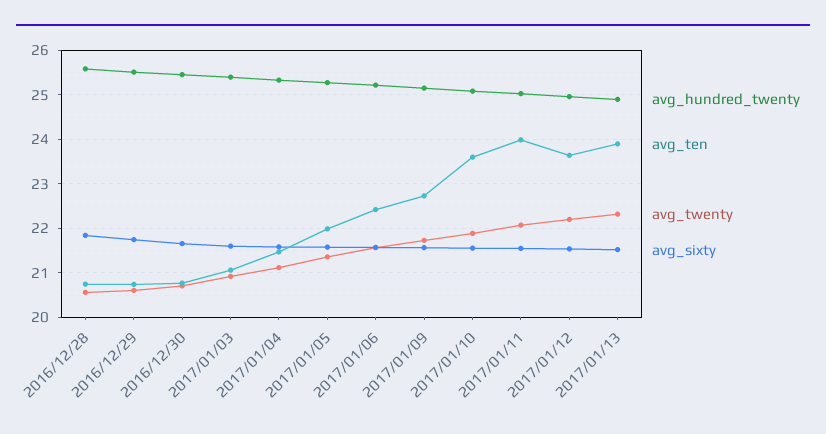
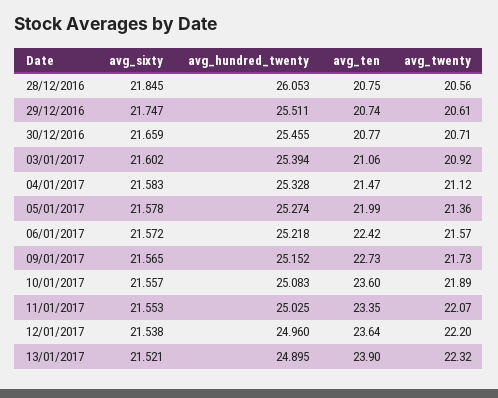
  {
    "avg_hundred_twenty": {
-     "2016/12/28": 25.6,
+     "2016/12/28": 26.053,
      "2016/12/29": 25.511,
      "2016/12/30": 25.455,
      "2017/01/03": 25.394,
      "2017/01/04": 25.328,
      "2017/01/05": 25.274,
      "2017/01/06": 25.218,
      "2017/01/09": 25.152,
      "2017/01/10": 25.083,
      "2017/01/11": 25.025,
      "2017/01/12": 24.96,
      "2017/01/13": 24.895
    },
    "avg_ten": {
      "2016/12/28": 20.75,
      "2016/12/29": 20.74,
      "2016/12/30": 20.77,
      "2017/01/03": 21.06,
      "2017/01/04": 21.47,
      "2017/01/05": 21.99,
      "2017/01/06": 22.42,
      "2017/01/09": 22.73,
      "2017/01/10": 23.6,
-     "2017/01/11": 24,
+     "2017/01/11": 23.35,
      "2017/01/12": 23.64,
      "2017/01/13": 23.9
    },
    "avg_twenty": {
      "2016/12/28": 20.56,
      "2016/12/29": 20.61,
      "2016/12/30": 20.71,
      "2017/01/03": 20.92,
      "2017/01/04": 21.12,
      "2017/01/05": 21.36,
      "2017/01/06": 21.57,
      "2017/01/09": 21.73,
      "2017/01/10": 21.89,
      "2017/01/11": 22.07,
      "2017/01/12": 22.2,
      "2017/01/13": 22.32
    },
    "avg_sixty": {
      "2016/12/28": 21.845,
      "2016/12/29": 21.747,
      "2016/12/30": 21.659,
      "2017/01/03": 21.602,
      "2017/01/04": 21.583,
      "2017/01/05": 21.578,
      "2017/01/06": 21.572,
      "2017/01/09": 21.565,
      "2017/01/10": 21.557,
      "2017/01/11": 21.553,
      "2017/01/12": 21.538,
      "2017/01/13": 21.521
    }
  }

